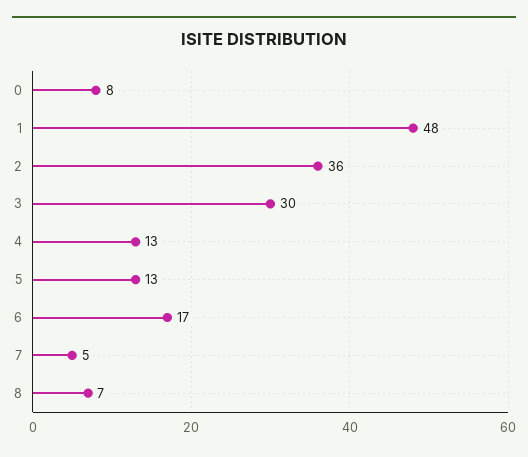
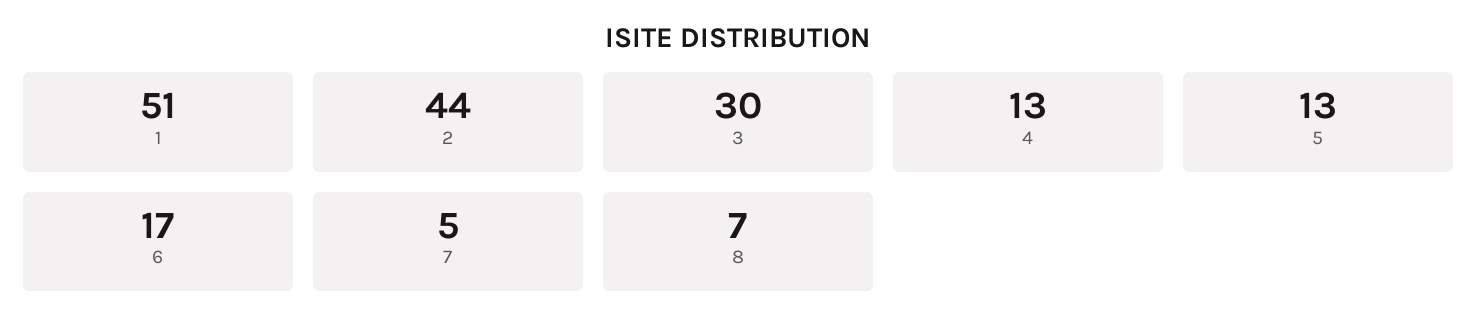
  {
-   "0": 8,
-   "1": 48,
+   "1": 51,
-   "2": 36,
+   "2": 44,
    "3": 30,
    "4": 13,
    "5": 13,
    "6": 17,
    "7": 5,
    "8": 7
  }

